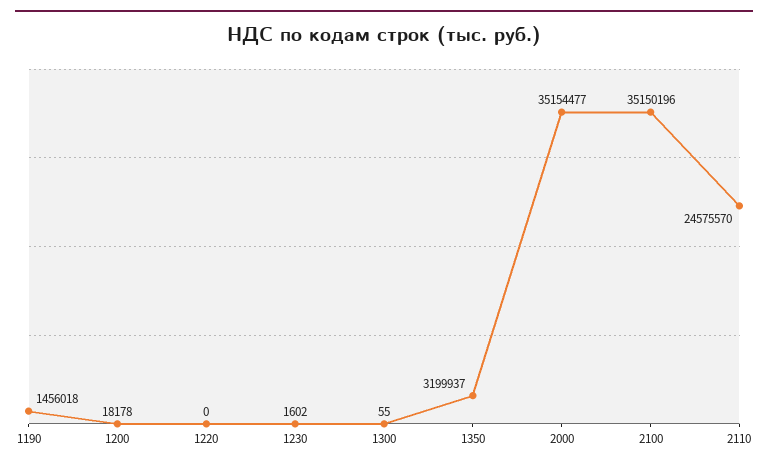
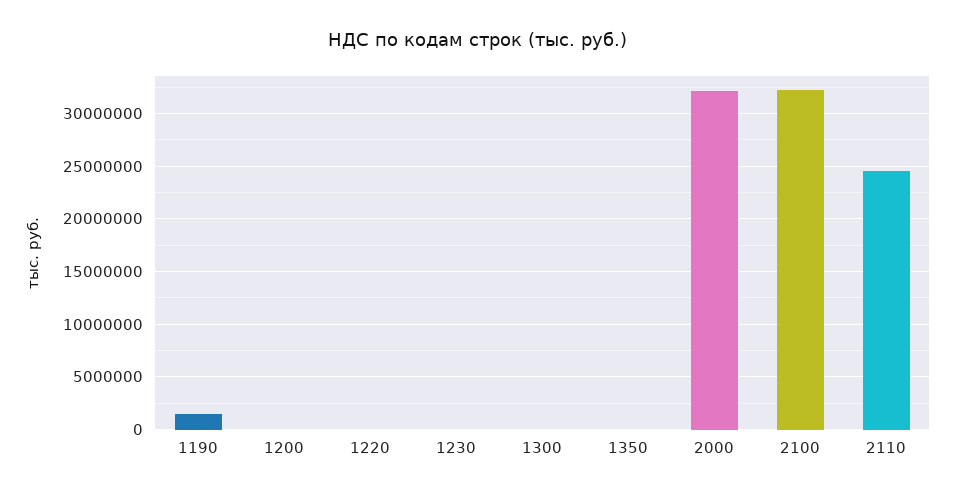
  {
    "1190": 1456018,
    "1200": 18178,
    "1220": 0,
    "1230": 1602,
    "1300": 55,
-   "1350": 3199937,
+   "1350": 0,
-   "2000": 35154477,
+   "2000": 32000000,
-   "2100": 35150196,
+   "2100": 32000000,
    "2110": 24575570
  }

